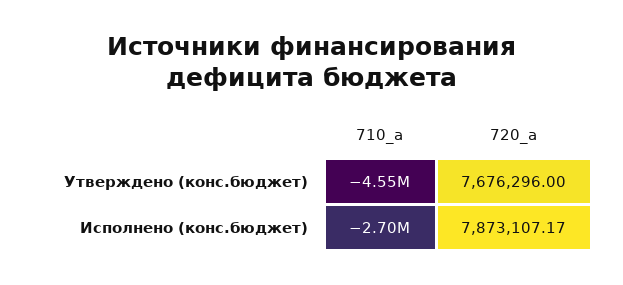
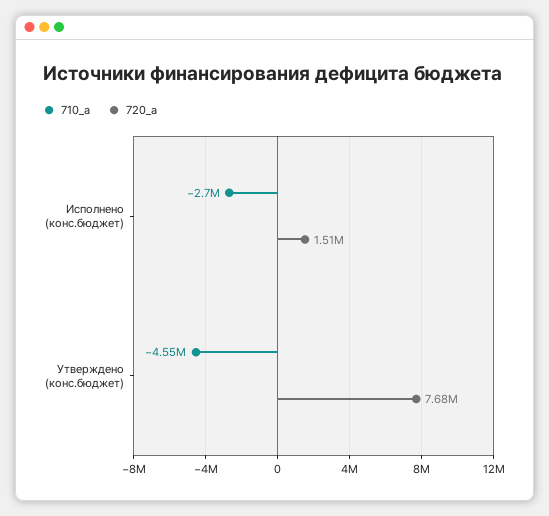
  {
    "710_a": {
      "Утверждено (конс.бюджет)": -4550000,
      "Исполнено (конс.бюджет)": -2700000
    },
    "720_a": {
      "Утверждено (конс.бюджет)": 7676296,
-     "Исполнено (конс.бюджет)": 7873107.17
+     "Исполнено (конс.бюджет)": 1510000
    }
  }

